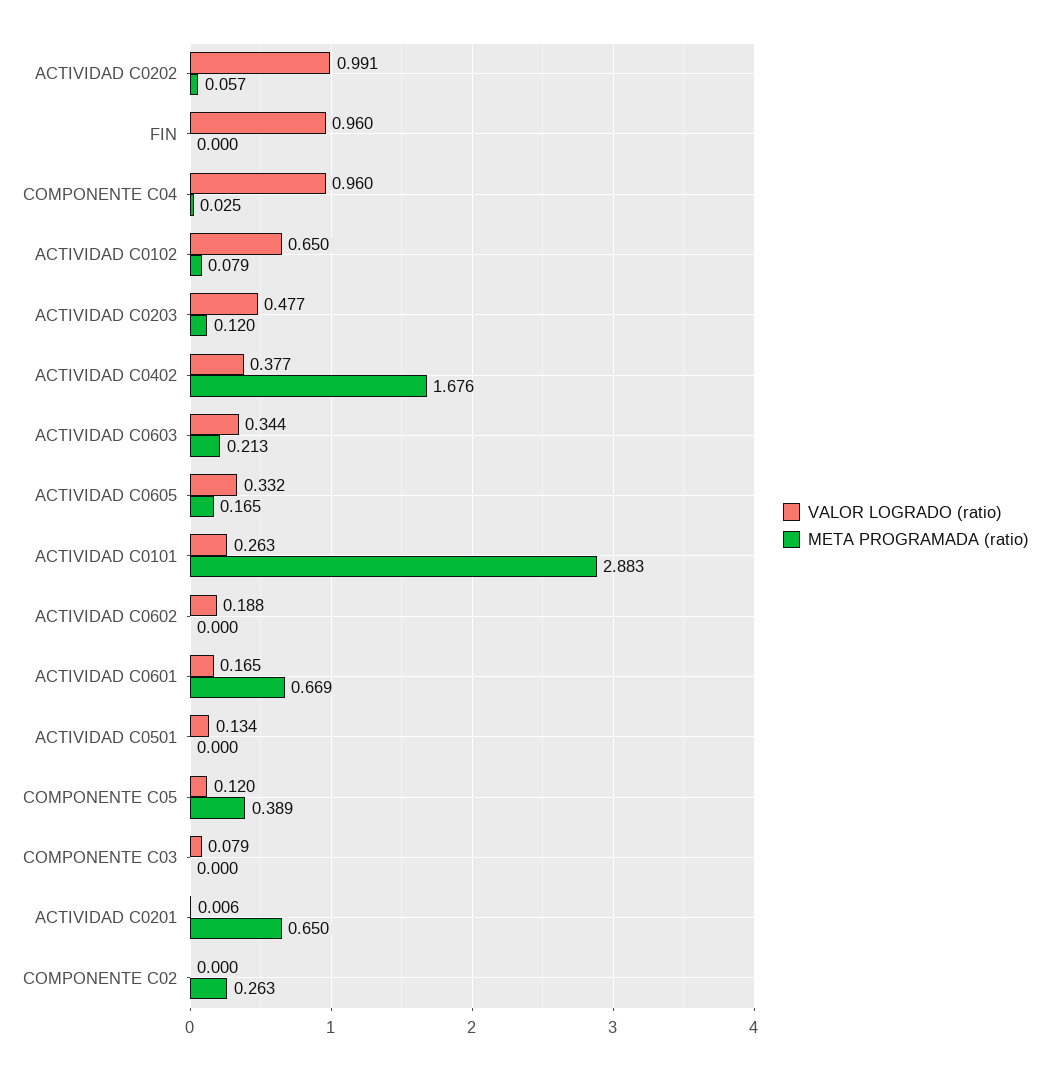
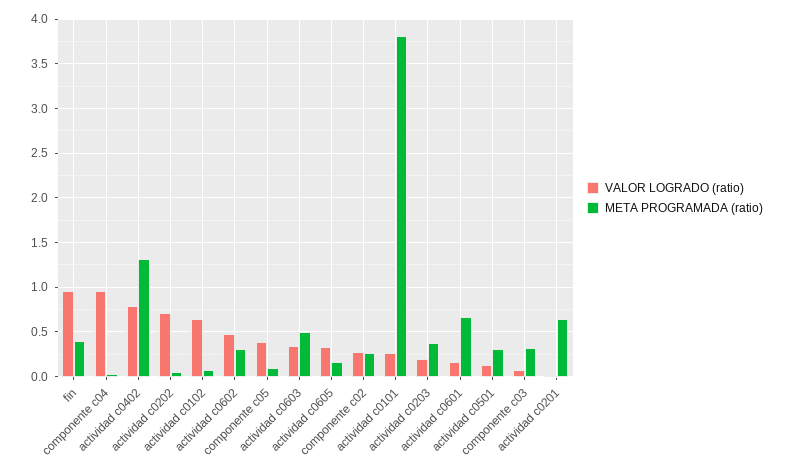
  {
    "VALOR LOGRADO (ratio)": {
-     "ACTIVIDAD C0202": 0.991,
+     "ACTIVIDAD C0202": 0.7,
      "FIN": 0.96,
      "COMPONENTE C04": 0.96,
      "ACTIVIDAD C0102": 0.65,
-     "ACTIVIDAD C0203": 0.477,
+     "ACTIVIDAD C0203": 0.2,
-     "ACTIVIDAD C0402": 0.377,
+     "ACTIVIDAD C0402": 0.8,
      "ACTIVIDAD C0603": 0.344,
      "ACTIVIDAD C0605": 0.332,
      "ACTIVIDAD C0101": 0.263,
-     "ACTIVIDAD C0602": 0.188,
+     "ACTIVIDAD C0602": 0.5,
      "ACTIVIDAD C0601": 0.165,
      "ACTIVIDAD C0501": 0.134,
-     "COMPONENTE C05": 0.12,
+     "COMPONENTE C05": 0.4,
      "COMPONENTE C03": 0.079,
      "ACTIVIDAD C0201": 0.006,
-     "COMPONENTE C02": 0
+     "COMPONENTE C02": 0.3
    },
    "META PROGRAMADA (ratio)": {
      "ACTIVIDAD C0202": 0.057,
-     "FIN": 0,
+     "FIN": 0.4,
      "COMPONENTE C04": 0.025,
      "ACTIVIDAD C0102": 0.079,
-     "ACTIVIDAD C0203": 0.12,
+     "ACTIVIDAD C0203": 0.4,
-     "ACTIVIDAD C0402": 1.676,
+     "ACTIVIDAD C0402": 1.3,
-     "ACTIVIDAD C0603": 0.213,
+     "ACTIVIDAD C0603": 0.5,
      "ACTIVIDAD C0605": 0.165,
-     "ACTIVIDAD C0101": 2.883,
+     "ACTIVIDAD C0101": 3.8,
-     "ACTIVIDAD C0602": 0,
+     "ACTIVIDAD C0602": 0.3,
      "ACTIVIDAD C0601": 0.669,
-     "ACTIVIDAD C0501": 0,
+     "ACTIVIDAD C0501": 0.3,
-     "COMPONENTE C05": 0.389,
+     "COMPONENTE C05": 0.1,
-     "COMPONENTE C03": 0,
+     "COMPONENTE C03": 0.3,
      "ACTIVIDAD C0201": 0.65,
      "COMPONENTE C02": 0.263
    }
  }

